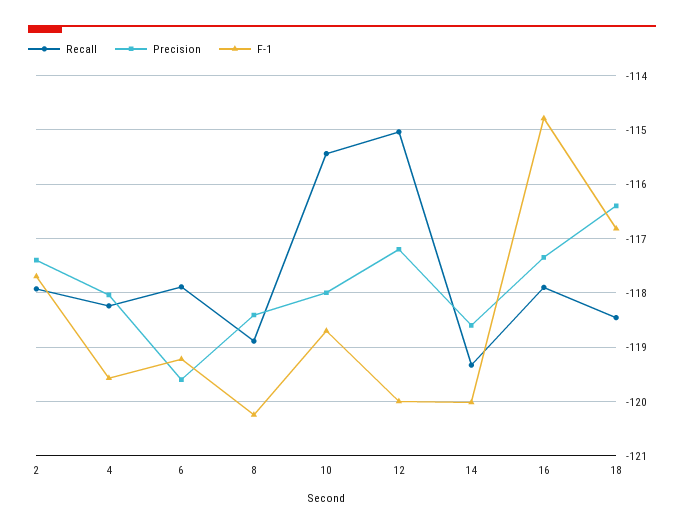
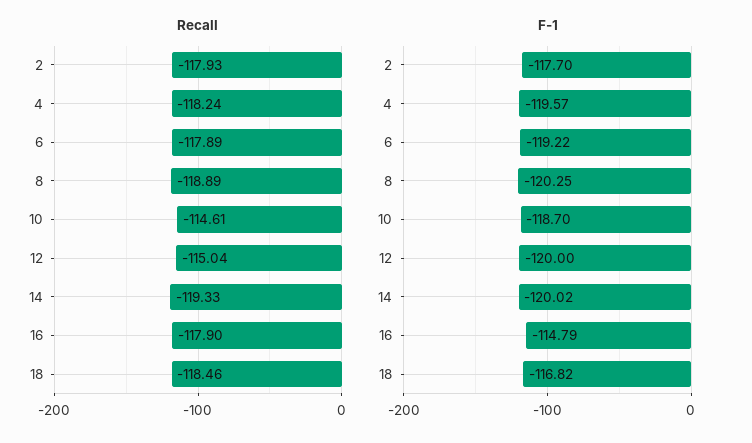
  {
    "Recall": {
      "2": -117.93,
      "4": -118.24,
      "6": -117.89,
      "8": -118.89,
-     "10": -115.4,
+     "10": -114.61,
      "12": -115.04,
      "14": -119.33,
      "16": -117.9,
      "18": -118.46
    },
-   "Precision": {
-     "2": -117.4,
-     "4": -118,
-     "6": -119.6,
-     "8": -118.4,
-     "10": -118,
-     "12": -117.2,
-     "14": -118.6,
-     "16": -117.4,
-     "18": -116.4
-   },
    "F-1": {
      "2": -117.7,
      "4": -119.57,
      "6": -119.22,
      "8": -120.25,
      "10": -118.7,
      "12": -120,
      "14": -120.02,
      "16": -114.79,
      "18": -116.82
    }
  }

